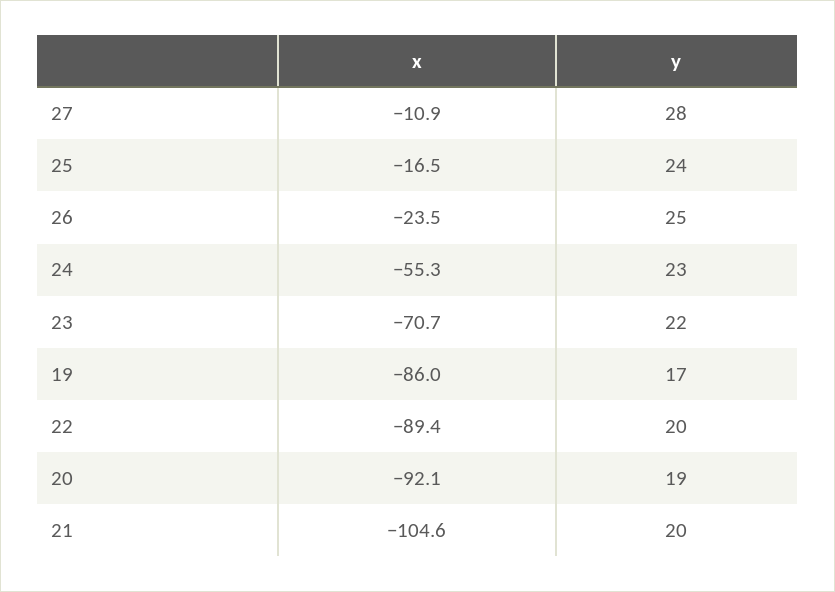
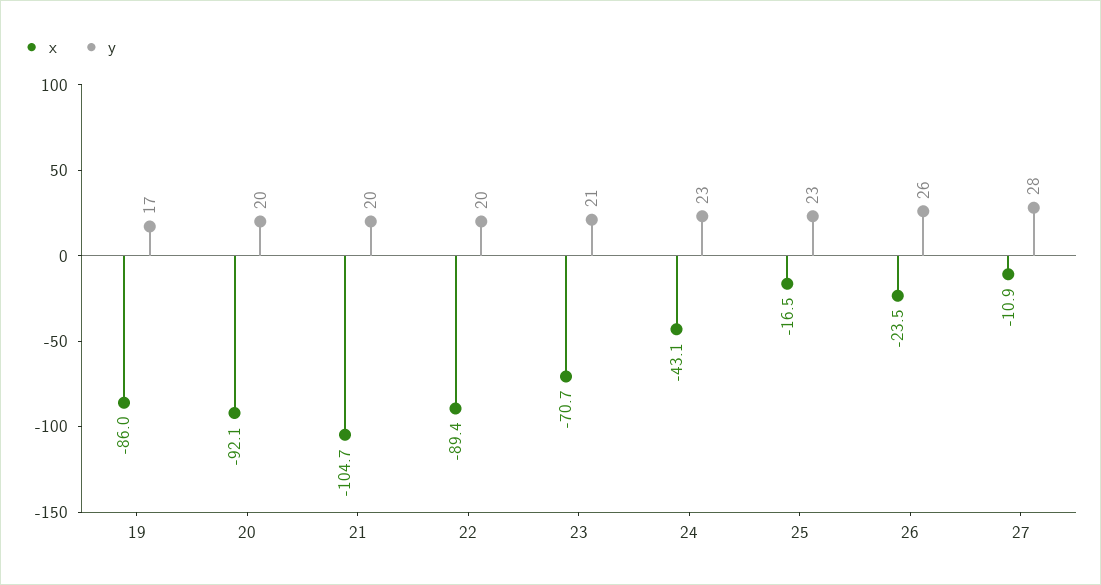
  {
    "x": {
      "27": -10.9,
      "25": -16.5,
      "26": -23.5,
-     "24": -55.3,
+     "24": -43.1,
      "23": -70.7,
      "19": -86,
      "22": -89.4,
      "20": -92.1,
-     "21": -104.6
+     "21": -104.7
    },
    "y": {
      "27": 28,
-     "25": 24,
+     "25": 23,
-     "26": 25,
+     "26": 26,
      "24": 23,
-     "23": 22,
+     "23": 21,
      "19": 17,
      "22": 20,
-     "20": 19,
+     "20": 20,
      "21": 20
    }
  }

